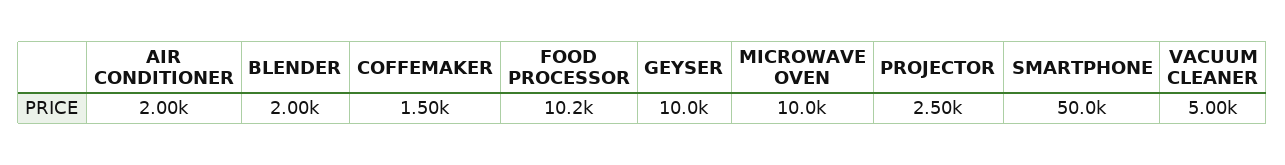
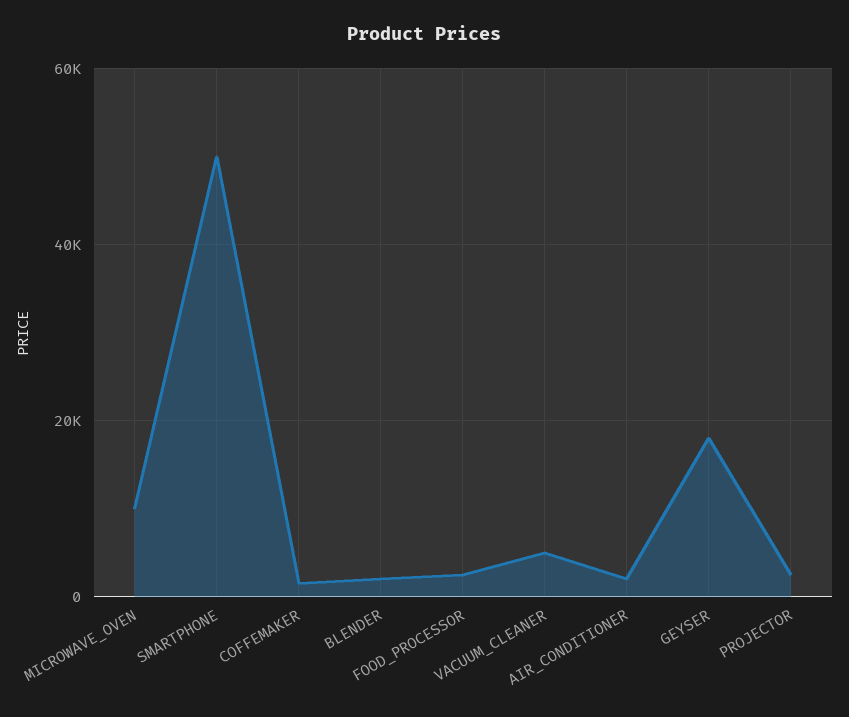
  {
    "AIR CONDITIONER": 2000,
    "BLENDER": 2000,
    "COFFEMAKER": 1500,
-   "FOOD PROCESSOR": 10200,
+   "FOOD PROCESSOR": 2000,
-   "GEYSER": 10000,
+   "GEYSER": 18000,
    "MICROWAVE OVEN": 10000,
    "PROJECTOR": 2500,
    "SMARTPHONE": 50000,
    "VACUUM CLEANER": 5000
  }

